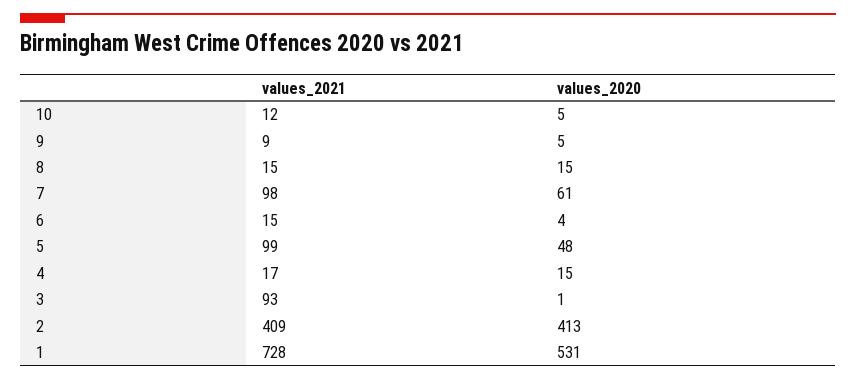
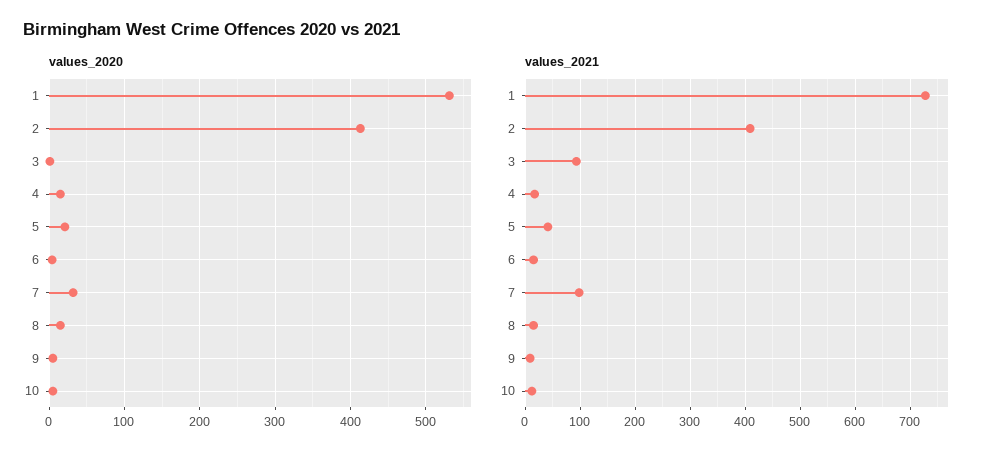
  {
    "values_2021": {
      "10": 12,
      "9": 9,
      "8": 15,
      "7": 98,
      "6": 15,
-     "5": 99,
+     "5": 40,
      "4": 17,
      "3": 93,
      "2": 409,
      "1": 728
    },
    "values_2020": {
      "10": 5,
      "9": 5,
      "8": 15,
-     "7": 61,
+     "7": 30,
      "6": 4,
-     "5": 48,
+     "5": 20,
      "4": 15,
      "3": 1,
      "2": 413,
      "1": 531
    }
  }

